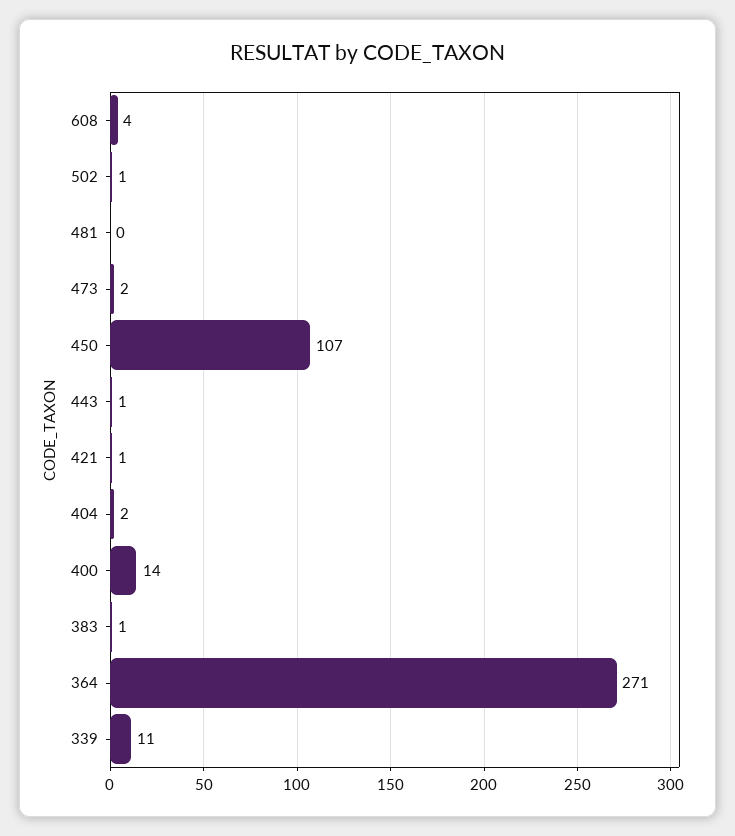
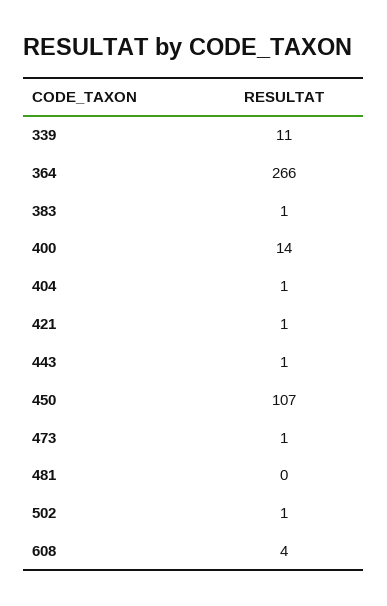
  {
    "608": 4,
    "502": 1,
    "481": 0,
-   "473": 2,
+   "473": 1,
    "450": 107,
    "443": 1,
    "421": 1,
-   "404": 2,
+   "404": 1,
    "400": 14,
    "383": 1,
-   "364": 271,
+   "364": 266,
    "339": 11
  }

